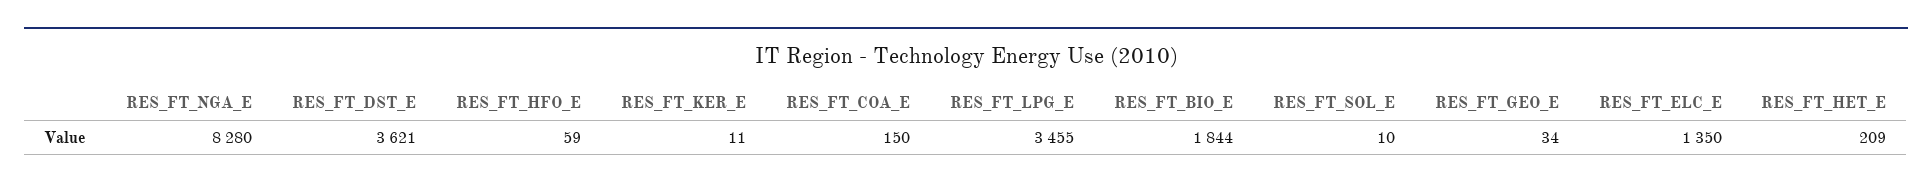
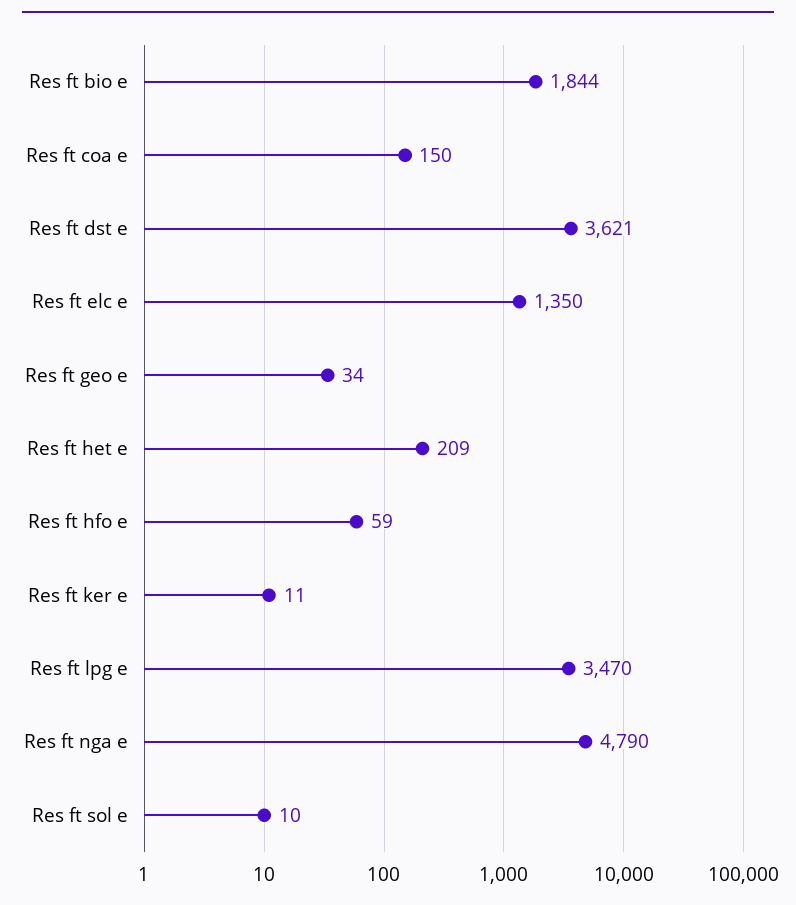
  {
-   "RES_FT_NGA_E": 8280,
+   "RES_FT_NGA_E": 4790,
    "RES_FT_DST_E": 3621,
    "RES_FT_HFO_E": 59,
    "RES_FT_KER_E": 11,
    "RES_FT_COA_E": 150,
-   "RES_FT_LPG_E": 3455,
+   "RES_FT_LPG_E": 3470,
    "RES_FT_BIO_E": 1844,
    "RES_FT_SOL_E": 10,
    "RES_FT_GEO_E": 34,
    "RES_FT_ELC_E": 1350,
    "RES_FT_HET_E": 209
  }

